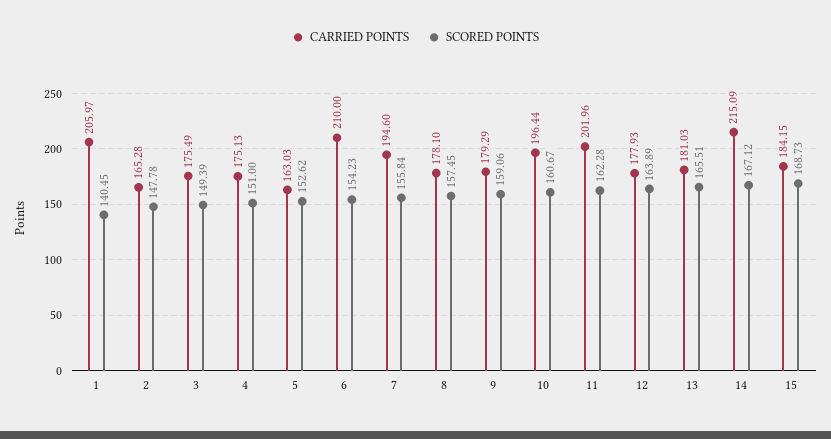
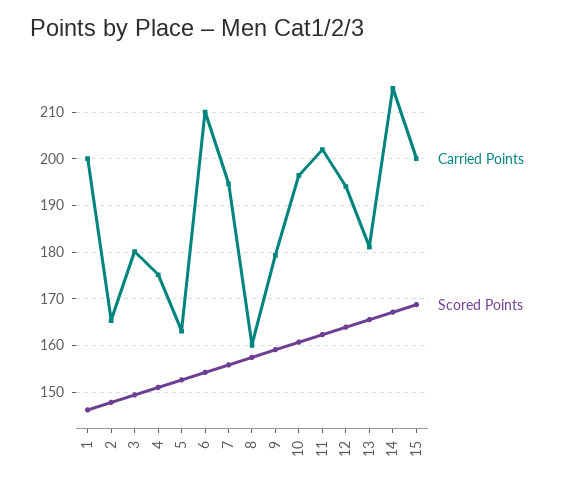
  {
    "CARRIED POINTS": {
-     "1": 205.97,
+     "1": 200,
      "2": 165.28,
-     "3": 175.49,
+     "3": 180,
      "4": 175.13,
      "5": 163.03,
      "6": 210,
      "7": 194.6,
-     "8": 178.1,
+     "8": 160,
      "9": 179.29,
      "10": 196.44,
      "11": 201.96,
-     "12": 177.93,
+     "12": 194,
      "13": 181.03,
      "14": 215.09,
-     "15": 184.15
+     "15": 200
    },
    "SCORED POINTS": {
-     "1": 140.45,
+     "1": 146,
      "2": 147.78,
      "3": 149.39,
      "4": 151,
      "5": 152.62,
      "6": 154.23,
      "7": 155.84,
      "8": 157.45,
      "9": 159.06,
      "10": 160.67,
      "11": 162.28,
      "12": 163.89,
      "13": 165.51,
      "14": 167.12,
      "15": 168.73
    }
  }

